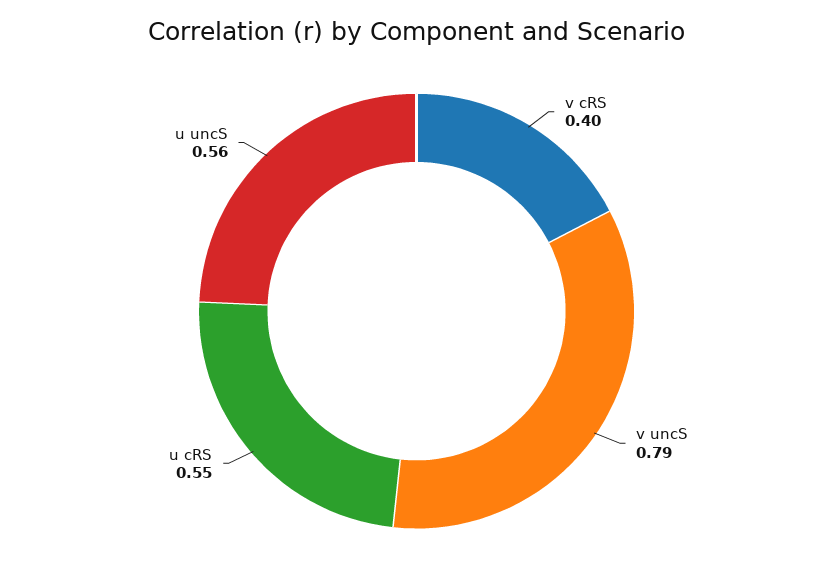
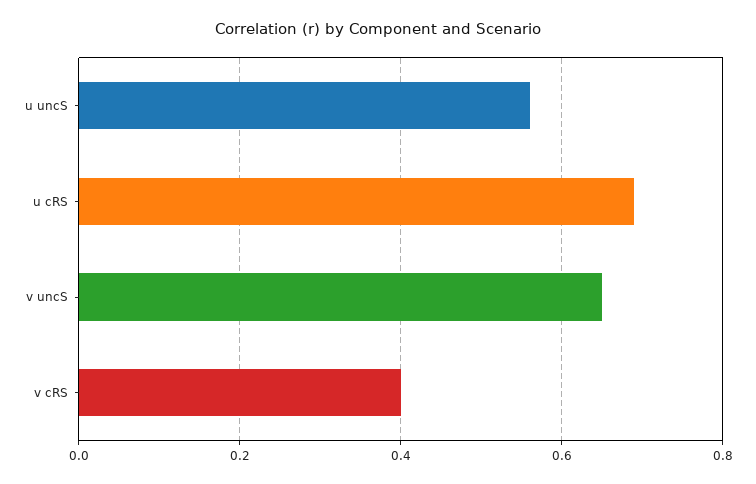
  {
    "v cRS": 0.4,
-   "v uncS": 0.79,
+   "v uncS": 0.65,
-   "u cRS": 0.55,
+   "u cRS": 0.7,
    "u uncS": 0.56
  }

